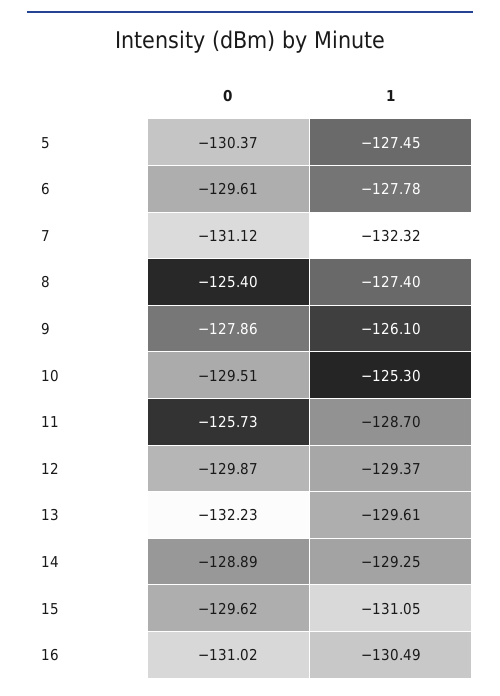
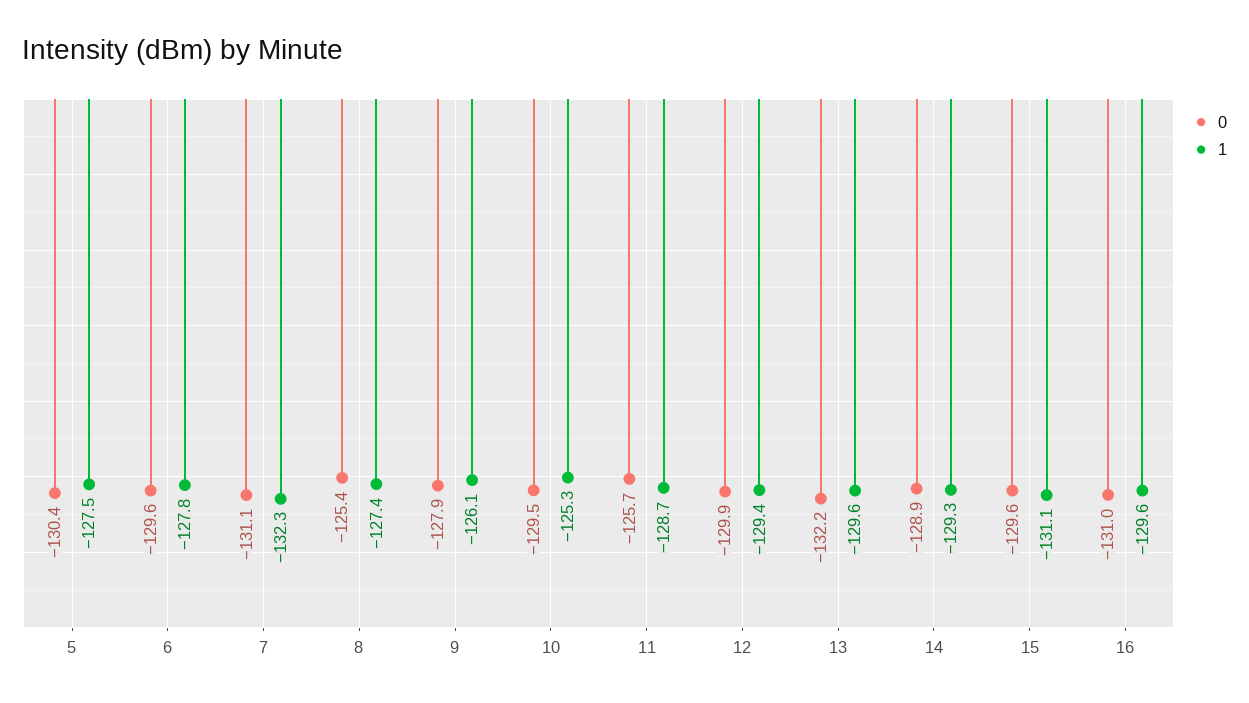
  {
    "0": {
      "5": -130.37,
      "6": -129.61,
      "7": -131.12,
      "8": -125.4,
      "9": -127.86,
      "10": -129.51,
      "11": -125.73,
      "12": -129.87,
      "13": -132.23,
      "14": -128.89,
      "15": -129.62,
      "16": -131.02
    },
    "1": {
      "5": -127.45,
      "6": -127.78,
      "7": -132.32,
      "8": -127.4,
      "9": -126.1,
      "10": -125.3,
      "11": -128.7,
      "12": -129.37,
      "13": -129.61,
      "14": -129.25,
      "15": -131.05,
-     "16": -130.49
+     "16": -129.6
    }
  }

